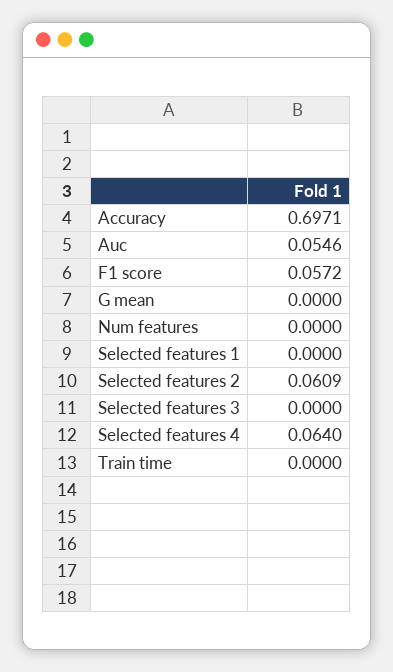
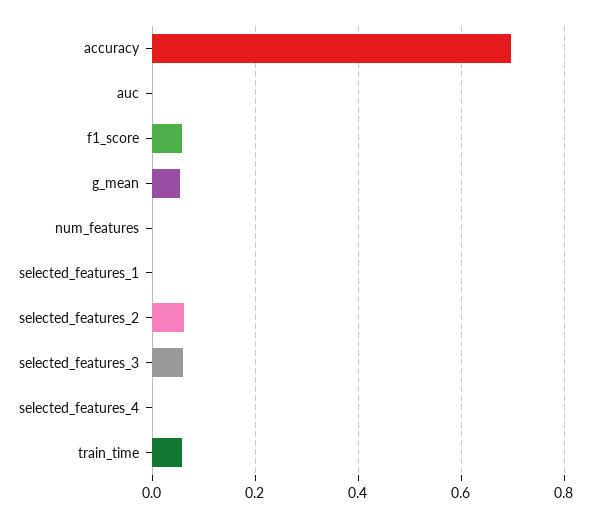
  {
    "Accuracy": 0.6971,
-   "Auc": 0.0546,
+   "Auc": 0,
    "F1 score": 0.0572,
-   "G mean": 0,
+   "G mean": 0.06,
    "Num features": 0,
    "Selected features 1": 0,
    "Selected features 2": 0.0609,
-   "Selected features 3": 0,
+   "Selected features 3": 0.06,
-   "Selected features 4": 0.064,
+   "Selected features 4": 0,
-   "Train time": 0
+   "Train time": 0.06
  }

